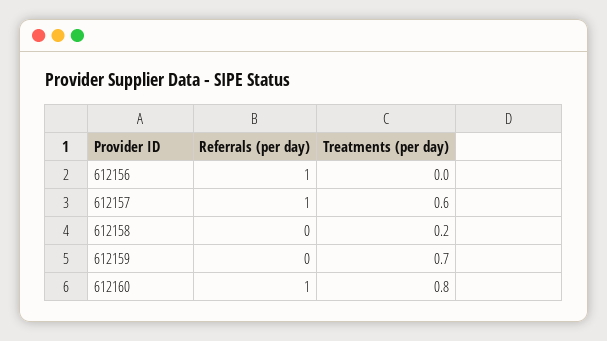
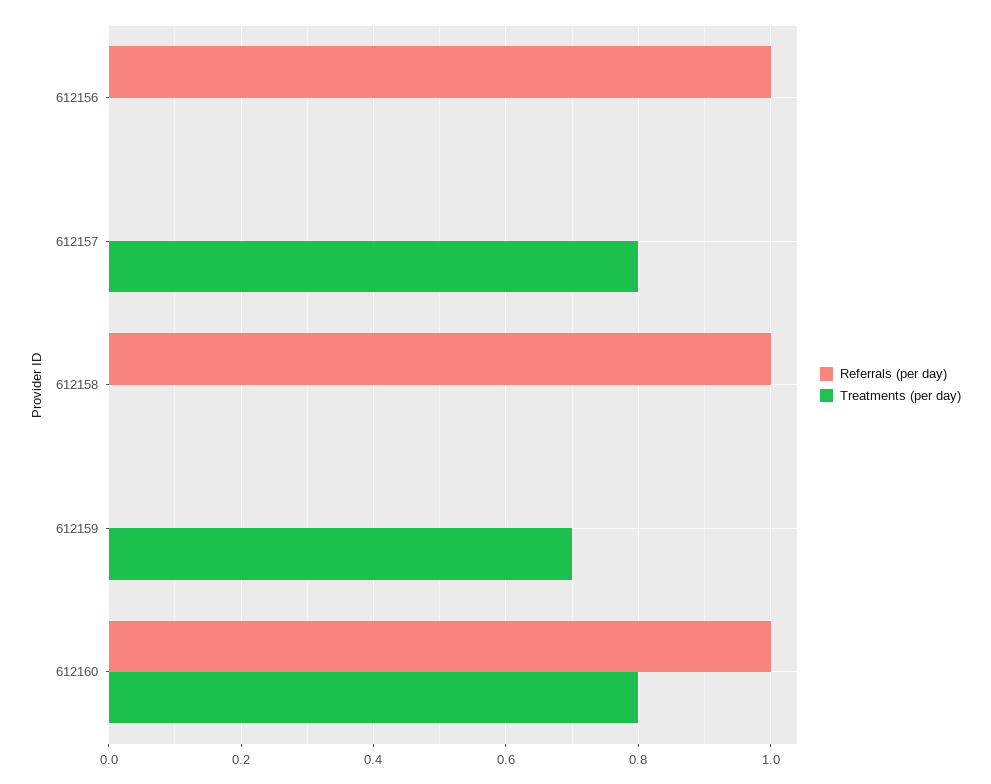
  {
    "Referrals (per day)": {
      "612156": 1,
-     "612157": 1,
+     "612157": 0,
-     "612158": 0,
+     "612158": 1,
      "612159": 0,
      "612160": 1
    },
    "Treatments (per day)": {
      "612156": 0,
-     "612157": 0.6,
+     "612157": 0.8,
-     "612158": 0.2,
+     "612158": 0,
      "612159": 0.7,
      "612160": 0.8
    }
  }

